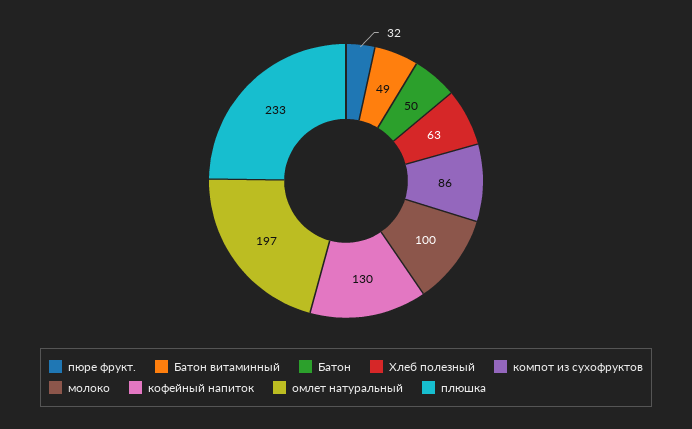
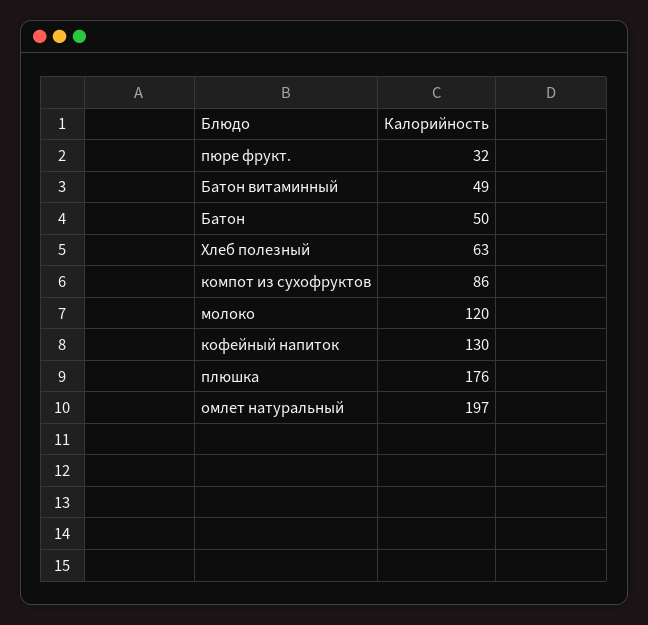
  {
    "пюре фрукт.": 32,
    "Батон витаминный": 49,
    "Батон": 50,
    "Хлеб полезный": 63,
    "компот из сухофруктов": 86,
-   "молоко": 100,
+   "молоко": 120,
    "кофейный напиток": 130,
    "омлет натуральный": 197,
-   "плюшка": 233
+   "плюшка": 176
  }

